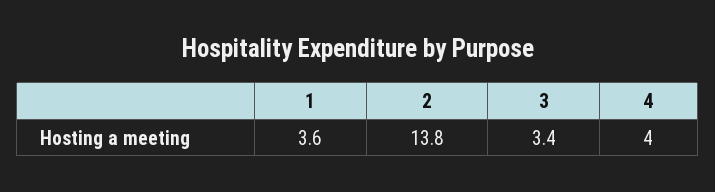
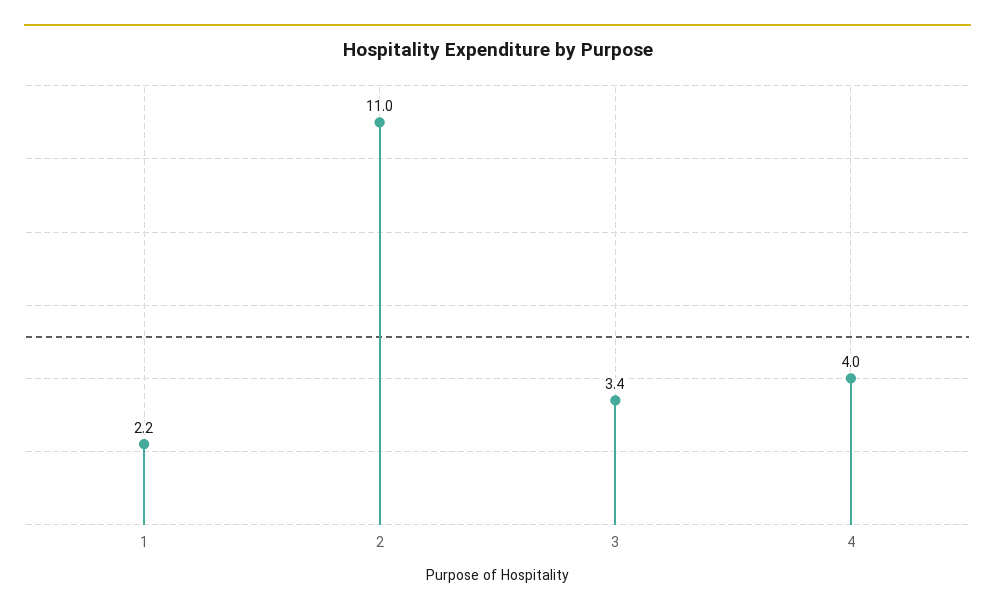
  {
-   "1": 3.6,
+   "1": 2.2,
-   "2": 13.8,
+   "2": 11,
    "3": 3.4,
    "4": 4
  }

